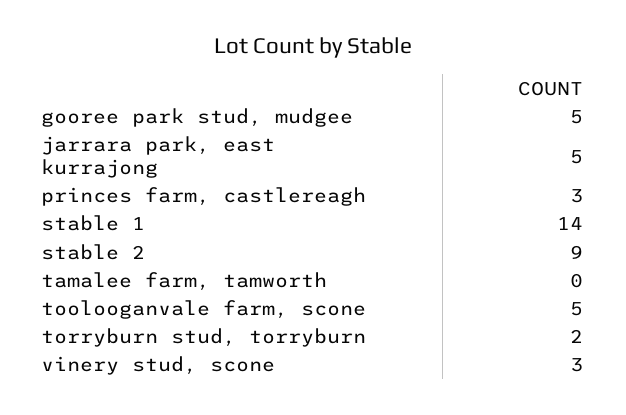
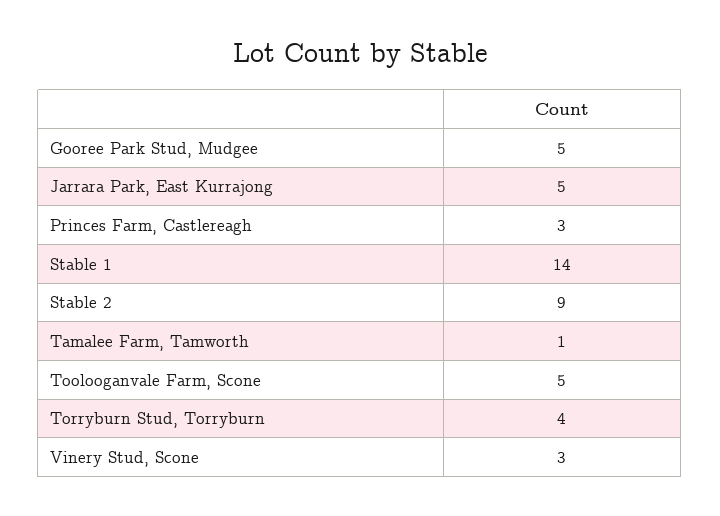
  {
    "gooree park stud, mudgee": 5,
    "jarrara park, east kurrajong": 5,
    "princes farm, castlereagh": 3,
    "stable 1": 14,
    "stable 2": 9,
-   "tamalee farm, tamworth": 0,
+   "tamalee farm, tamworth": 1,
    "toolooganvale farm, scone": 5,
-   "torryburn stud, torryburn": 2,
+   "torryburn stud, torryburn": 4,
    "vinery stud, scone": 3
  }

